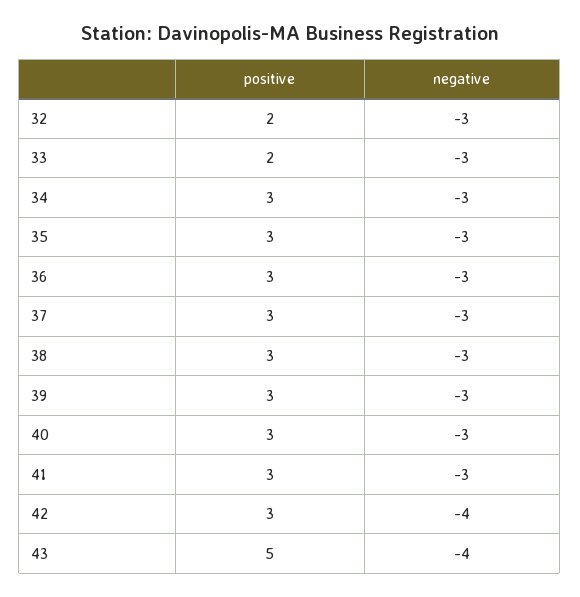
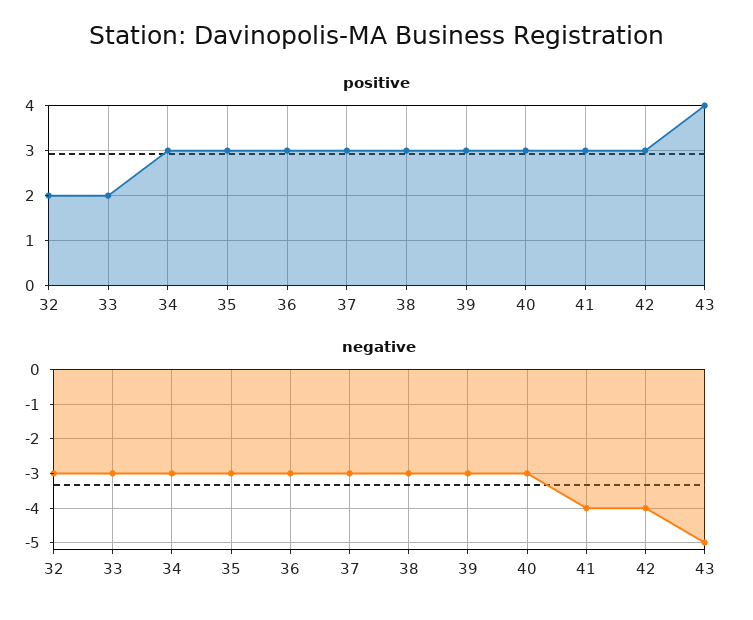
  {
    "positive": {
      "32": 2,
      "33": 2,
      "34": 3,
      "35": 3,
      "36": 3,
      "37": 3,
      "38": 3,
      "39": 3,
      "40": 3,
      "41": 3,
      "42": 3,
-     "43": 5
+     "43": 4
    },
    "negative": {
      "32": -3,
      "33": -3,
      "34": -3,
      "35": -3,
      "36": -3,
      "37": -3,
      "38": -3,
      "39": -3,
      "40": -3,
-     "41": -3,
+     "41": -4,
      "42": -4,
-     "43": -4
+     "43": -5
    }
  }

